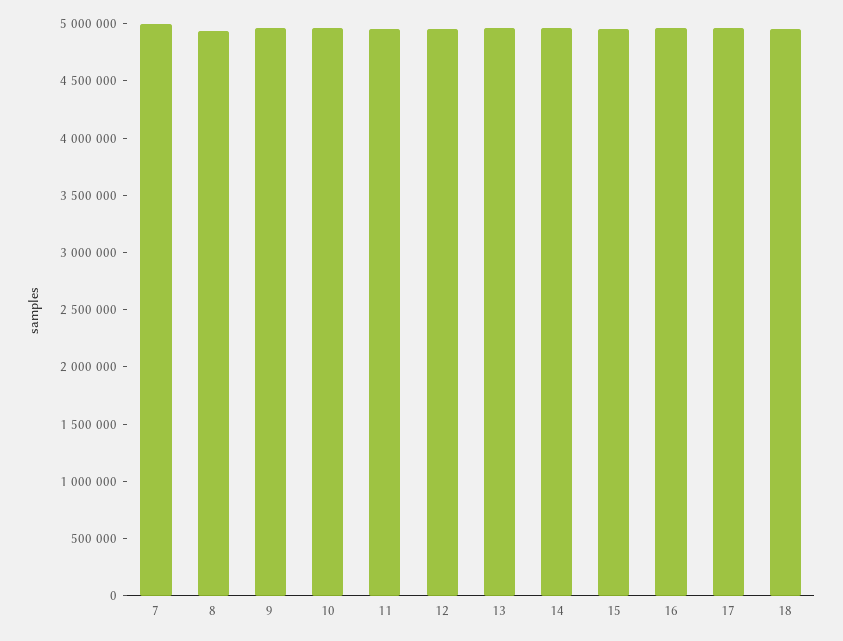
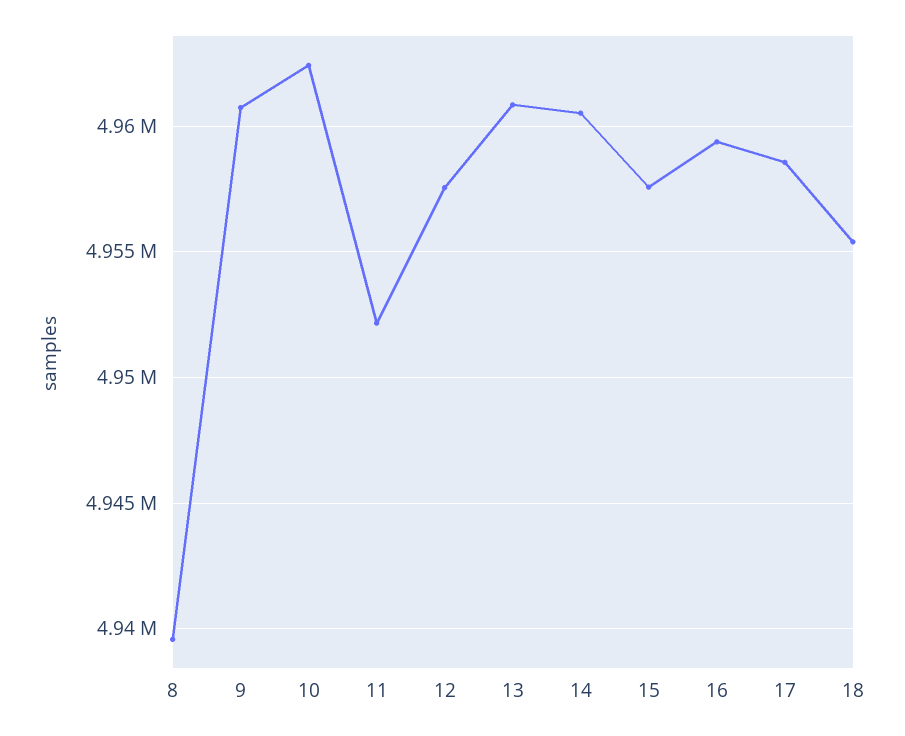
  {
-   "7": 5000000,
    "8": 4939500,
    "9": 4960500,
    "10": 4962500,
    "11": 4952000,
    "12": 4957500,
    "13": 4961000,
    "14": 4960500,
    "15": 4957500,
    "16": 4959500,
    "17": 4958500,
    "18": 4955500
  }

